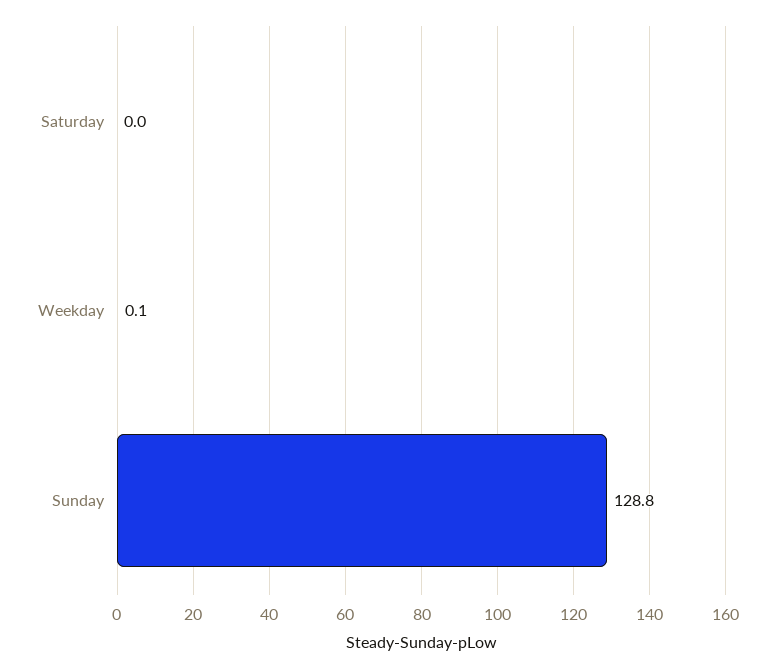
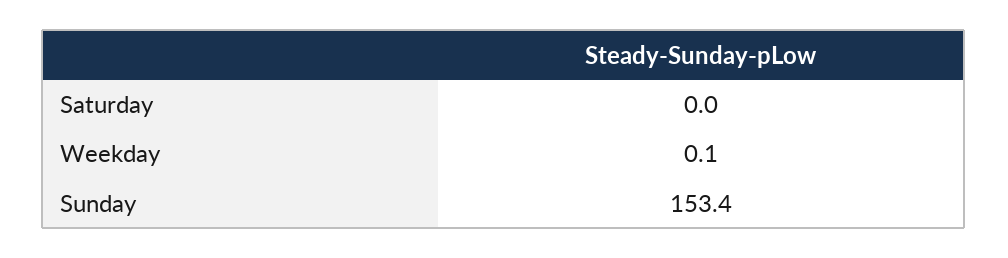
  {
    "Saturday": 0,
    "Weekday": 0.1,
-   "Sunday": 128.8
+   "Sunday": 153.4
  }

